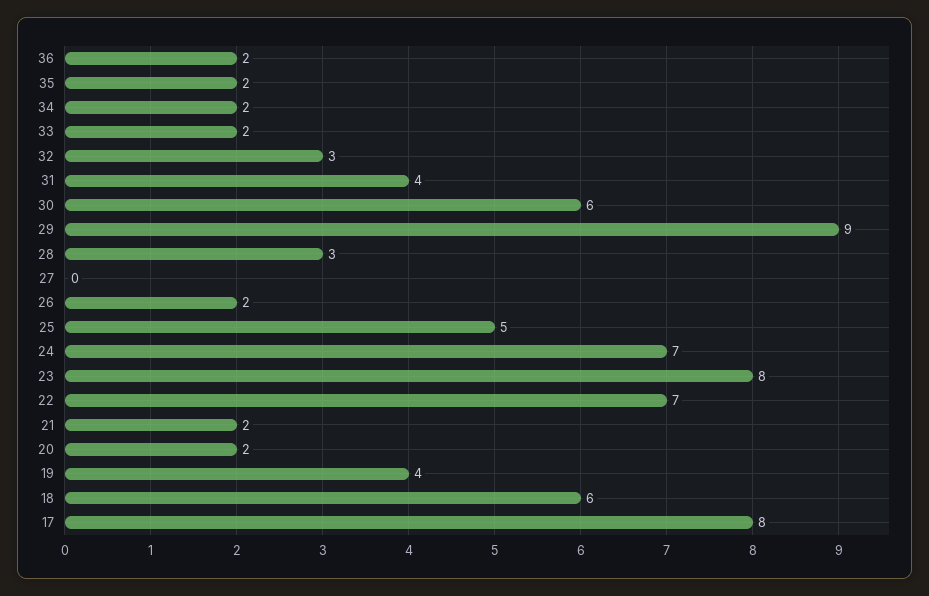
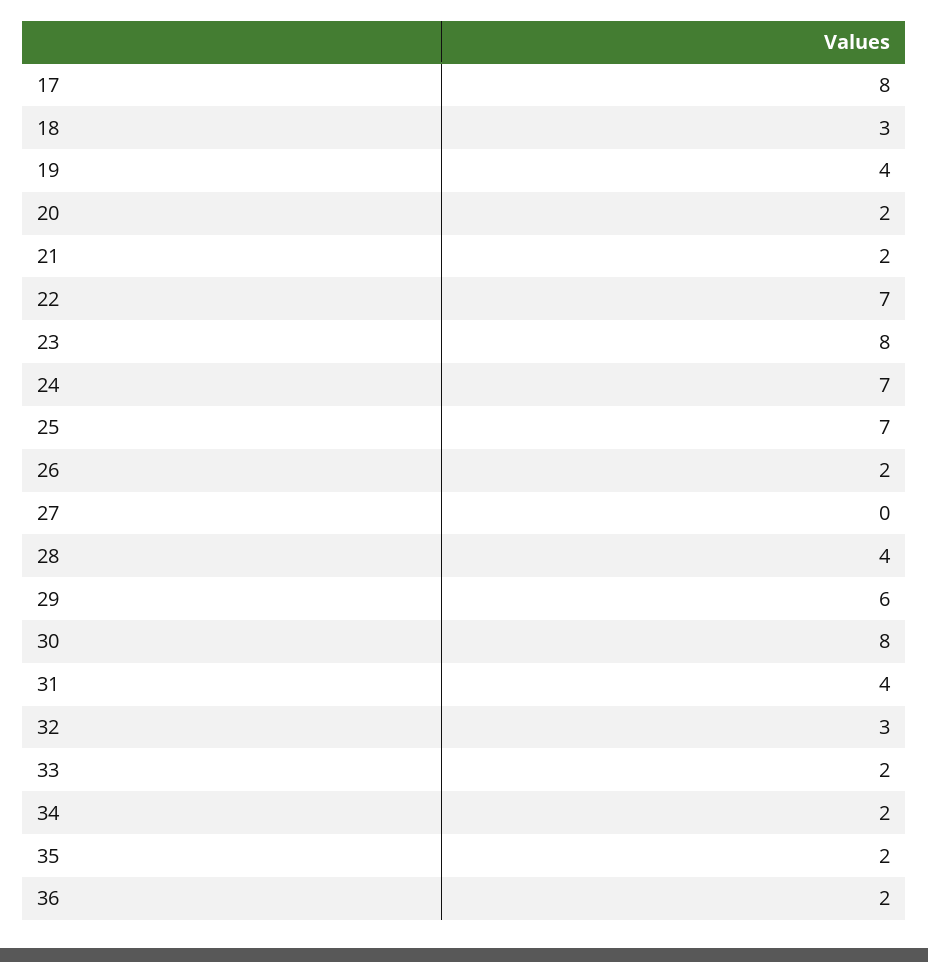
  {
    "36": 2,
    "35": 2,
    "34": 2,
    "33": 2,
    "32": 3,
    "31": 4,
-   "30": 6,
+   "30": 8,
-   "29": 9,
+   "29": 6,
-   "28": 3,
+   "28": 4,
    "27": 0,
    "26": 2,
-   "25": 5,
+   "25": 7,
    "24": 7,
    "23": 8,
    "22": 7,
    "21": 2,
    "20": 2,
    "19": 4,
-   "18": 6,
+   "18": 3,
    "17": 8
  }

